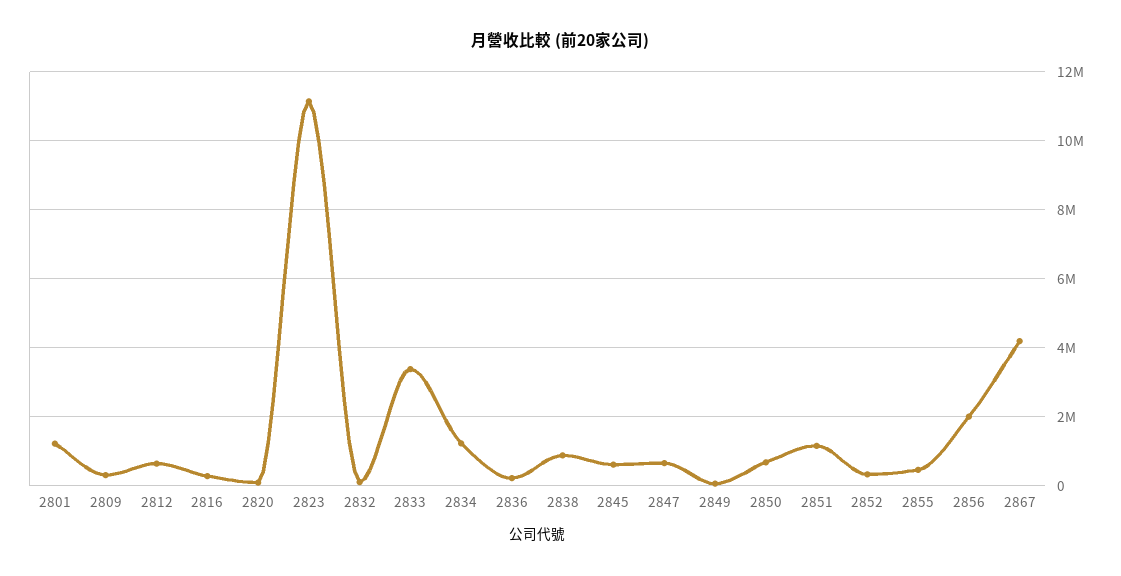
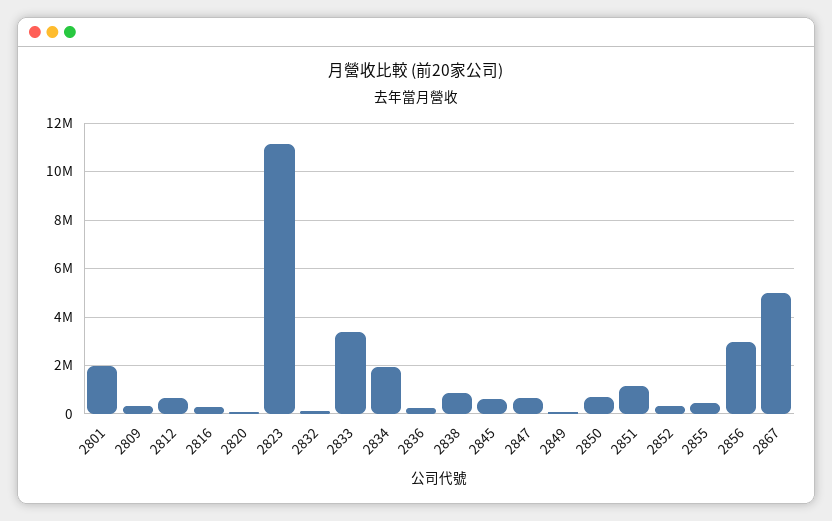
  {
-   "2801": 1200000,
+   "2801": 2000000,
    "2809": 400000,
    "2812": 600000,
    "2816": 200000,
    "2820": 0,
    "2823": 11200000,
    "2832": 200000,
    "2833": 3400000,
-   "2834": 1200000,
+   "2834": 2000000,
    "2836": 200000,
    "2838": 800000,
    "2845": 600000,
    "2847": 600000,
    "2849": 0,
    "2850": 600000,
    "2851": 1200000,
    "2852": 400000,
    "2855": 400000,
-   "2856": 2000000,
+   "2856": 3000000,
-   "2867": 4200000
+   "2867": 5000000
  }

